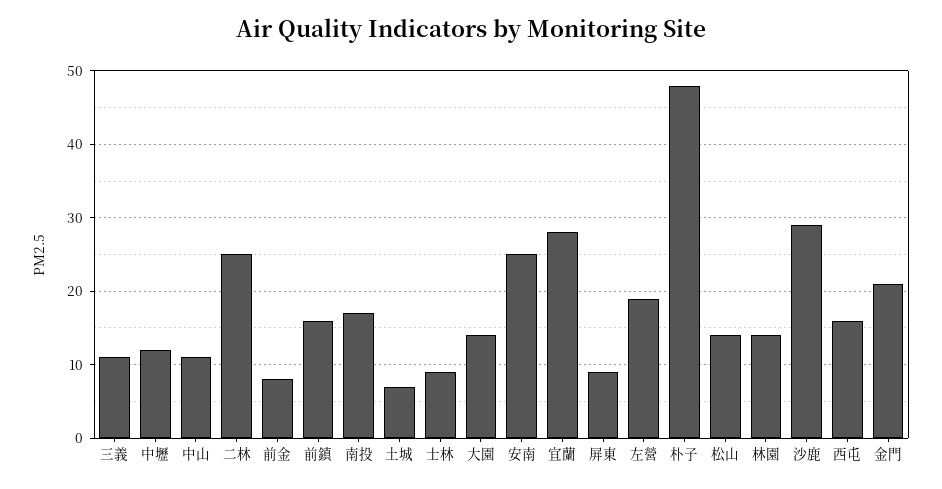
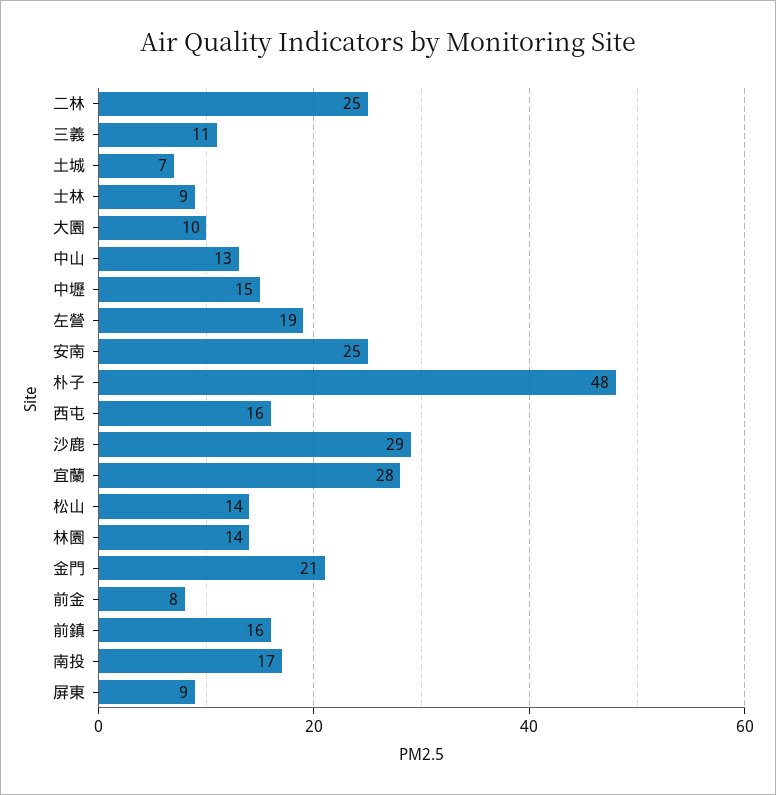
  {
    "三義": 11,
-   "中壢": 12,
+   "中壢": 15,
-   "中山": 11,
+   "中山": 13,
    "二林": 25,
    "前金": 8,
    "前鎮": 16,
    "南投": 17,
    "土城": 7,
    "士林": 9,
-   "大園": 14,
+   "大園": 10,
    "安南": 25,
    "宜蘭": 28,
    "屏東": 9,
    "左營": 19,
    "朴子": 48,
    "松山": 14,
    "林園": 14,
    "沙鹿": 29,
    "西屯": 16,
    "金門": 21
  }

